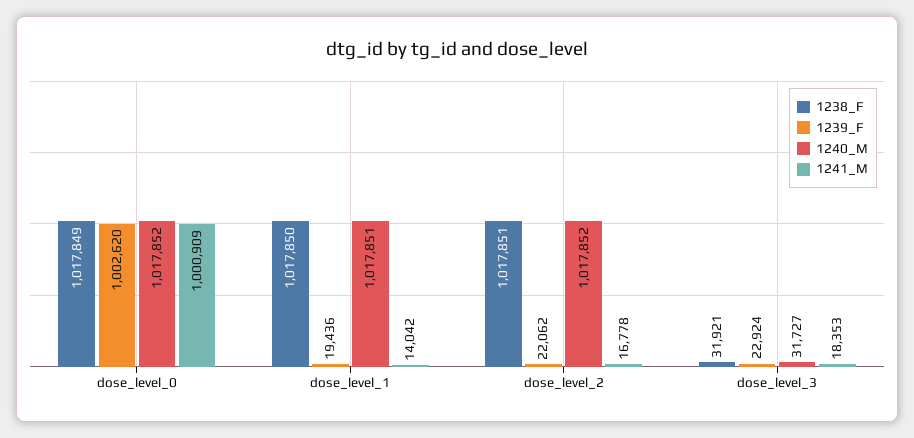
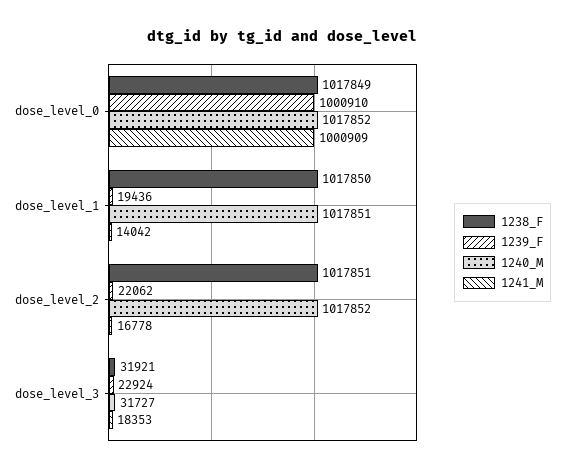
  {
    "1238_F": {
      "dose_level_0": 1017849,
      "dose_level_1": 1017850,
      "dose_level_2": 1017851,
      "dose_level_3": 31921
    },
    "1239_F": {
-     "dose_level_0": 1002620,
+     "dose_level_0": 1000910,
      "dose_level_1": 19436,
      "dose_level_2": 22062,
      "dose_level_3": 22924
    },
    "1240_M": {
      "dose_level_0": 1017852,
      "dose_level_1": 1017851,
      "dose_level_2": 1017852,
      "dose_level_3": 31727
    },
    "1241_M": {
      "dose_level_0": 1000909,
      "dose_level_1": 14042,
      "dose_level_2": 16778,
      "dose_level_3": 18353
    }
  }

